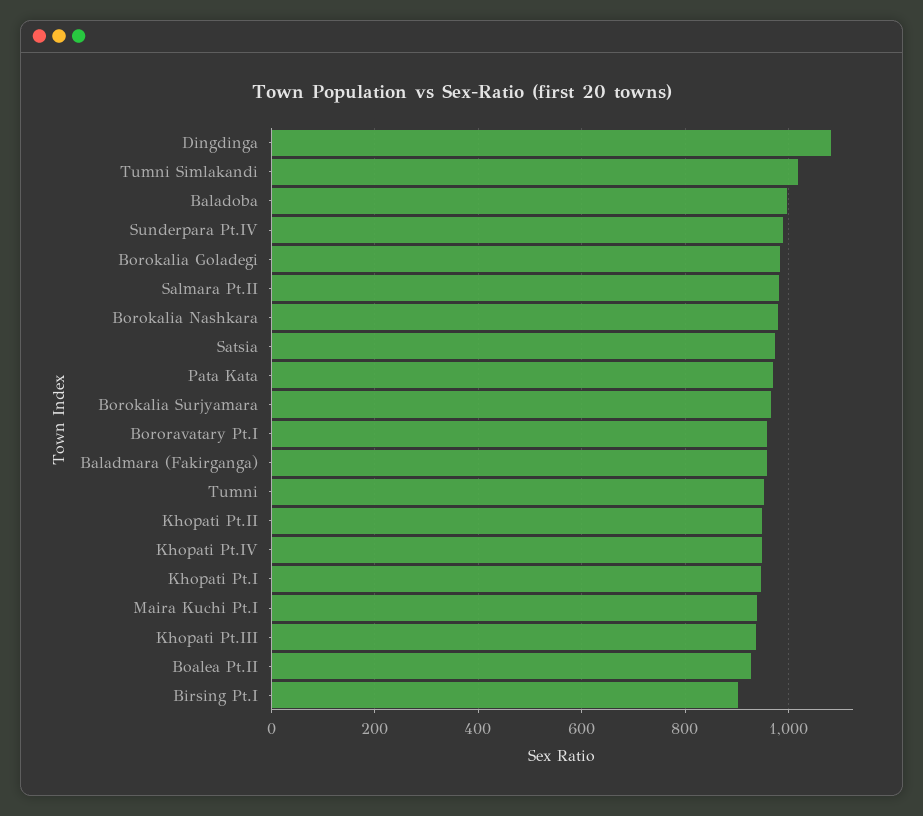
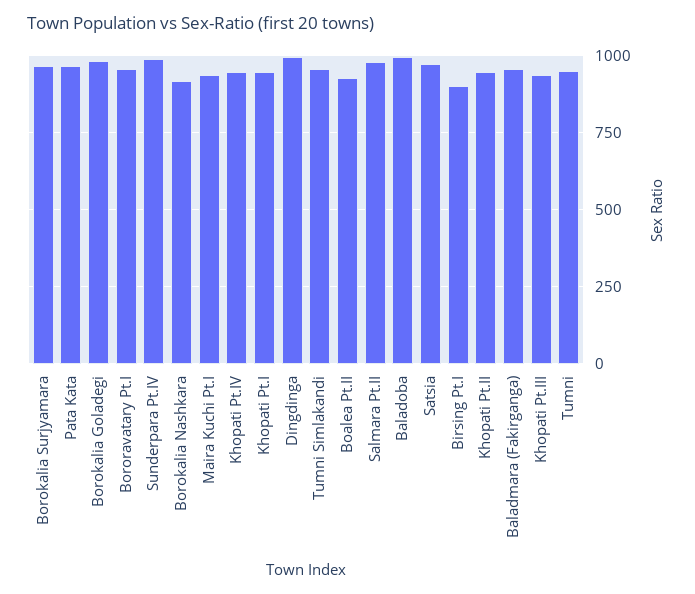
  {
-   "Dingdinga": 1080,
+   "Dingdinga": 1000,
-   "Tumni Simlakandi": 1020,
+   "Tumni Simlakandi": 950,
    "Baladoba": 1000,
    "Sunderpara Pt.IV": 980,
    "Borokalia Goladegi": 980,
    "Salmara Pt.II": 980,
-   "Borokalia Nashkara": 980,
+   "Borokalia Nashkara": 925,
    "Satsia": 980,
    "Pata Kata": 960,
    "Borokalia Surjyamara": 960,
    "Bororavatary Pt.I": 960,
    "Baladmara (Fakirganga)": 960,
    "Tumni": 960,
    "Khopati Pt.II": 940,
    "Khopati Pt.IV": 940,
    "Khopati Pt.I": 940,
    "Maira Kuchi Pt.I": 940,
    "Khopati Pt.III": 940,
    "Boalea Pt.II": 920,
    "Birsing Pt.I": 900
  }

